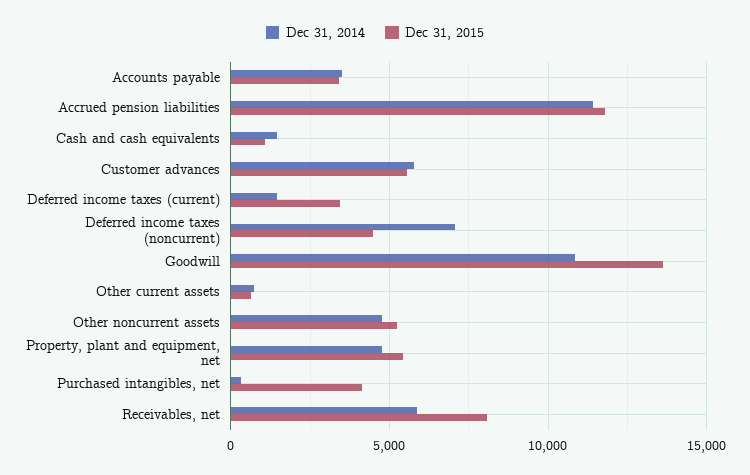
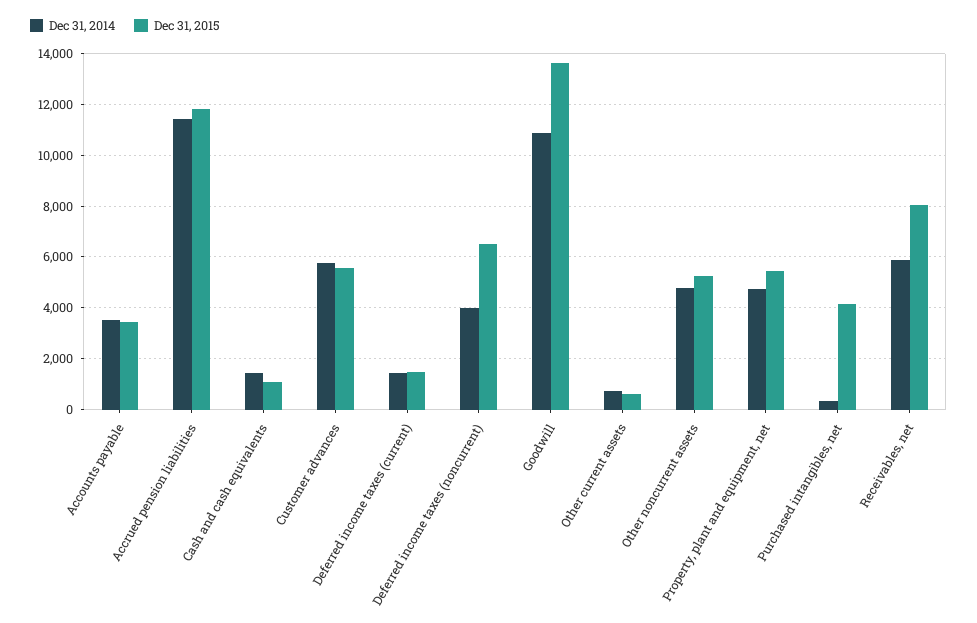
  {
    "Dec 31, 2014": {
      "Accounts payable": 3500,
      "Accrued pension liabilities": 11500,
      "Cash and cash equivalents": 1500,
      "Customer advances": 5750,
      "Deferred income taxes (current)": 1500,
-     "Deferred income taxes (noncurrent)": 7000,
+     "Deferred income taxes (noncurrent)": 4000,
      "Goodwill": 10750,
      "Other current assets": 750,
      "Other noncurrent assets": 4750,
      "Property, plant and equipment, net": 4750,
      "Purchased intangibles, net": 250,
      "Receivables, net": 6000
    },
    "Dec 31, 2015": {
      "Accounts payable": 3500,
      "Accrued pension liabilities": 11750,
      "Cash and cash equivalents": 1000,
      "Customer advances": 5500,
-     "Deferred income taxes (current)": 3500,
+     "Deferred income taxes (current)": 1500,
-     "Deferred income taxes (noncurrent)": 4500,
+     "Deferred income taxes (noncurrent)": 6500,
      "Goodwill": 13750,
      "Other current assets": 500,
      "Other noncurrent assets": 5250,
      "Property, plant and equipment, net": 5500,
      "Purchased intangibles, net": 4250,
      "Receivables, net": 8000
    }
  }

